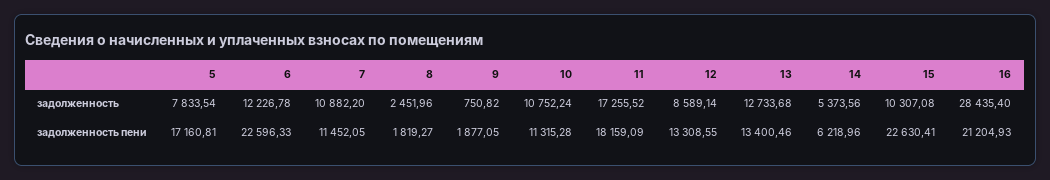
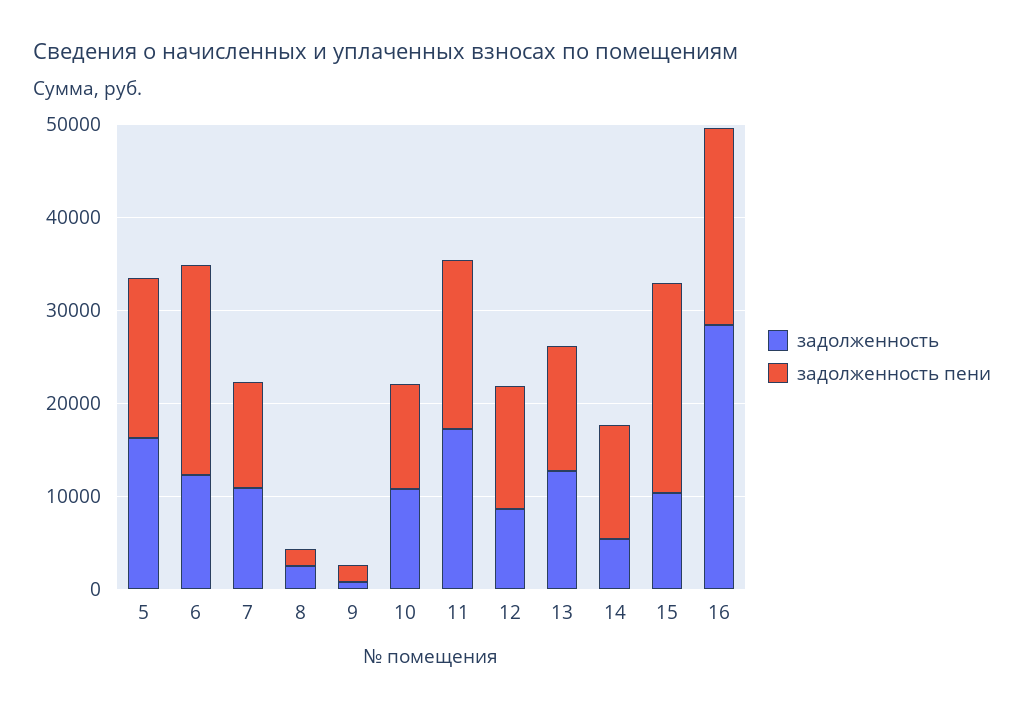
  {
    "задолженность": {
-     "5": 7833.54,
+     "5": 16000,
      "6": 12226.78,
      "7": 10882.2,
      "8": 2451.96,
      "9": 750.82,
      "10": 10752.24,
      "11": 17255.52,
      "12": 8589.14,
      "13": 12733.68,
      "14": 5373.56,
      "15": 10307.08,
      "16": 28435.4
    },
    "задолженность пени": {
      "5": 17160.81,
      "6": 22596.33,
      "7": 11452.05,
      "8": 1819.27,
      "9": 1877.05,
      "10": 11315.28,
      "11": 18159.09,
      "12": 13308.55,
      "13": 13400.46,
-     "14": 6218.96,
+     "14": 12000,
      "15": 22630.41,
      "16": 21204.93
    }
  }

